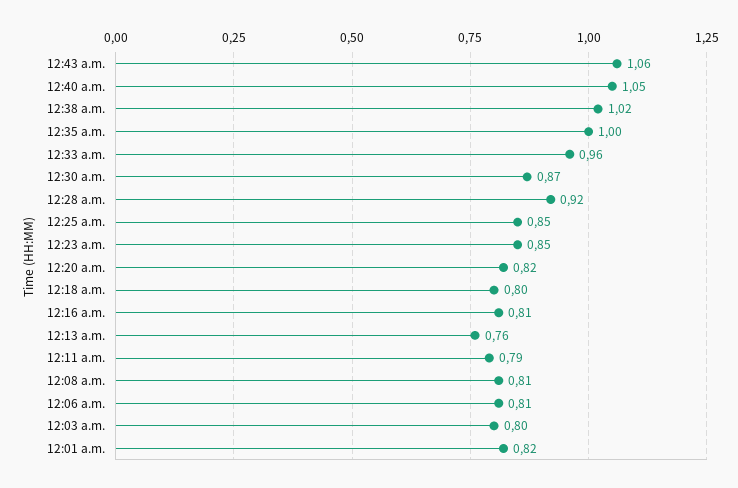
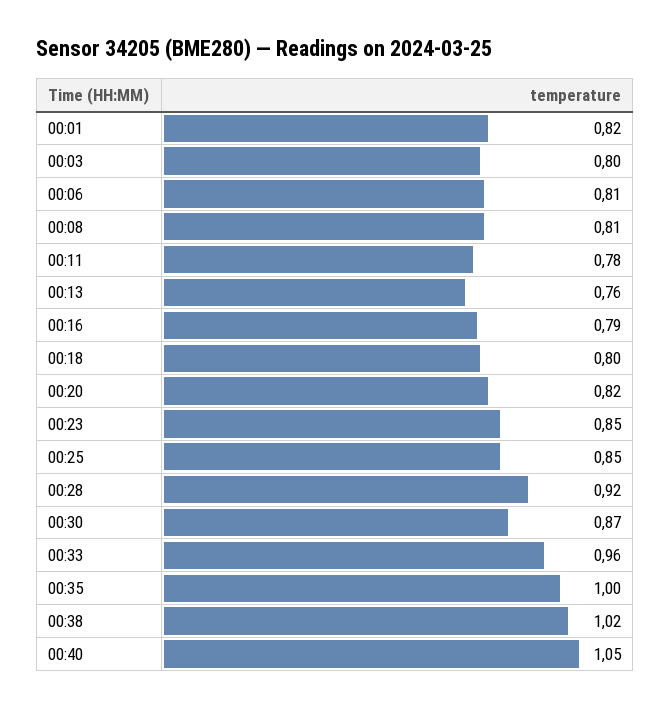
  {
-   "12:43 a.m.": 1.06,
    "12:40 a.m.": 1.05,
    "12:38 a.m.": 1.02,
    "12:35 a.m.": 1,
    "12:33 a.m.": 0.96,
    "12:30 a.m.": 0.87,
    "12:28 a.m.": 0.92,
    "12:25 a.m.": 0.85,
    "12:23 a.m.": 0.85,
    "12:20 a.m.": 0.82,
    "12:18 a.m.": 0.8,
-   "12:16 a.m.": 0.81,
+   "12:16 a.m.": 0.79,
    "12:13 a.m.": 0.76,
-   "12:11 a.m.": 0.79,
+   "12:11 a.m.": 0.78,
    "12:08 a.m.": 0.81,
    "12:06 a.m.": 0.81,
    "12:03 a.m.": 0.8,
    "12:01 a.m.": 0.82
  }

